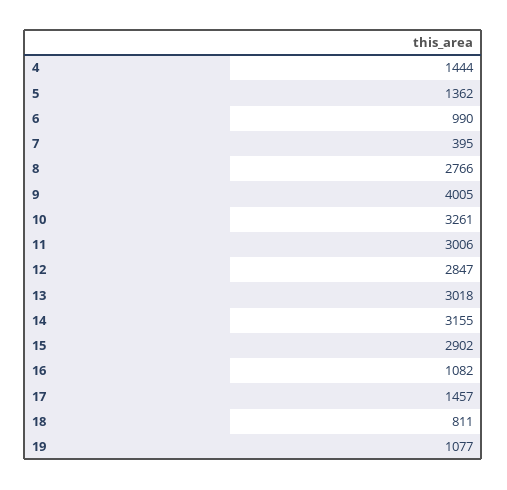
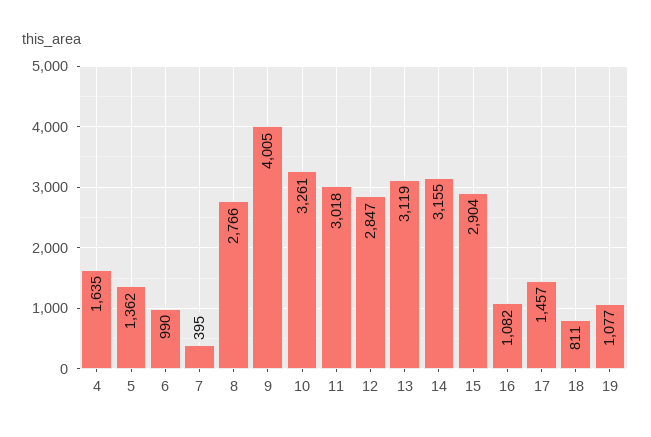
  {
-   "4": 1444,
+   "4": 1635,
    "5": 1362,
    "6": 990,
    "7": 395,
    "8": 2766,
    "9": 4005,
    "10": 3261,
-   "11": 3006,
+   "11": 3018,
    "12": 2847,
-   "13": 3018,
+   "13": 3119,
    "14": 3155,
-   "15": 2902,
+   "15": 2904,
    "16": 1082,
    "17": 1457,
    "18": 811,
    "19": 1077
  }

